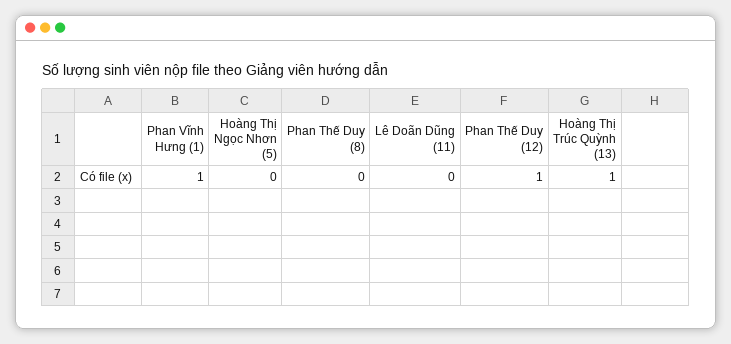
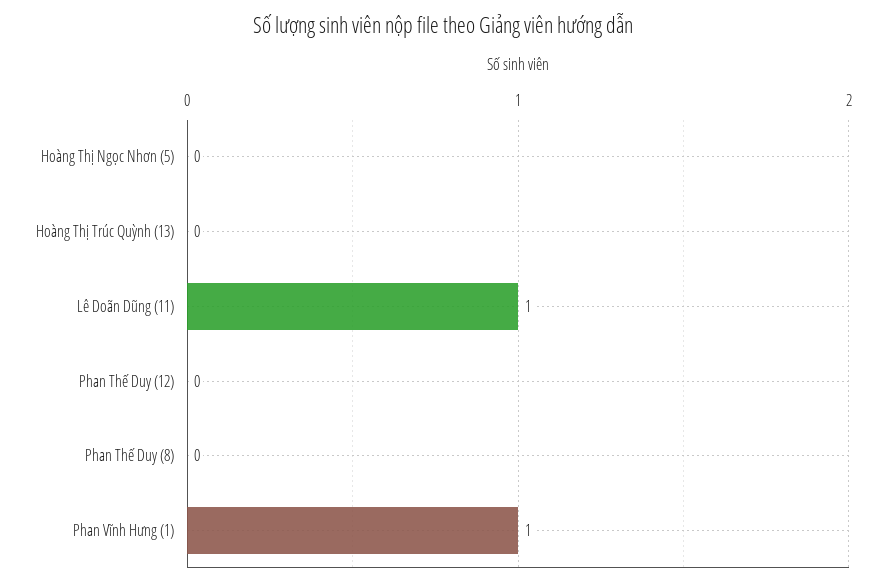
  {
    "Phan Vĩnh Hưng (1)": 1,
    "Hoàng Thị Ngọc Nhơn (5)": 0,
    "Phan Thế Duy (8)": 0,
-   "Lê Doãn Dũng (11)": 0,
+   "Lê Doãn Dũng (11)": 1,
-   "Phan Thế Duy (12)": 1,
+   "Phan Thế Duy (12)": 0,
-   "Hoàng Thị Trúc Quỳnh (13)": 1
+   "Hoàng Thị Trúc Quỳnh (13)": 0
  }

